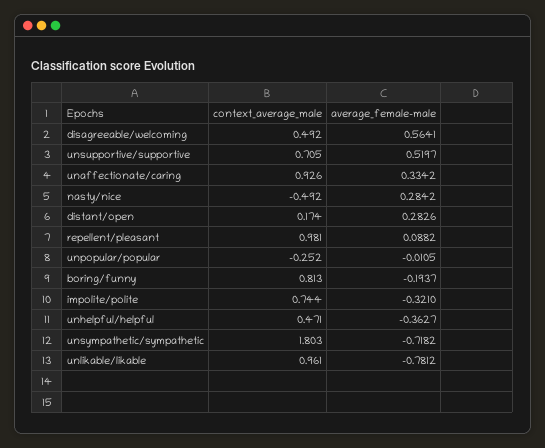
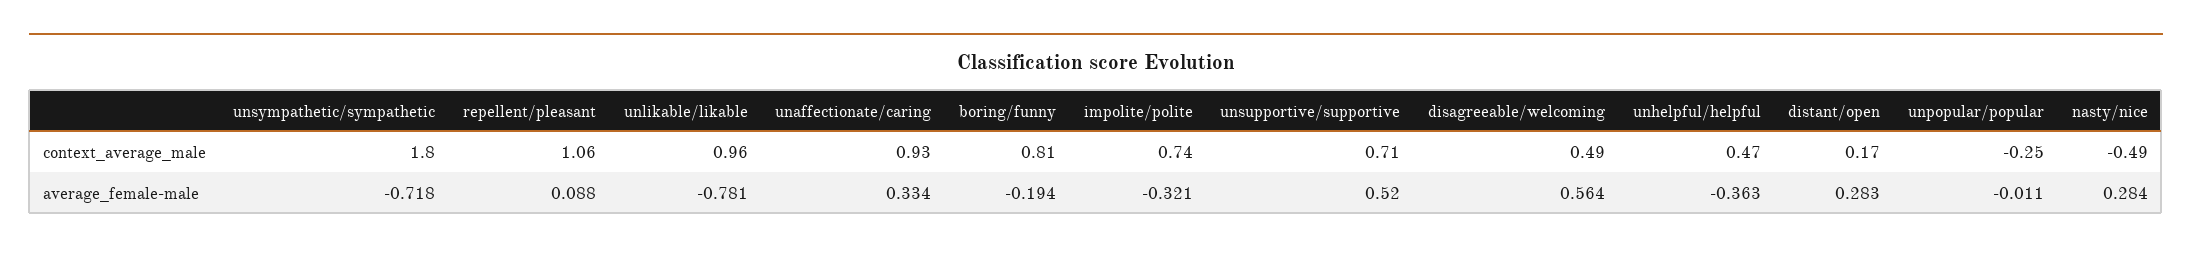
  {
    "context_average_male": {
      "disagreeable/welcoming": 0.492,
      "unsupportive/supportive": 0.705,
      "unaffectionate/caring": 0.926,
      "nasty/nice": -0.492,
      "distant/open": 0.174,
-     "repellent/pleasant": 0.981,
+     "repellent/pleasant": 1.06,
      "unpopular/popular": -0.252,
      "boring/funny": 0.813,
      "impolite/polite": 0.744,
      "unhelpful/helpful": 0.471,
      "unsympathetic/sympathetic": 1.803,
      "unlikable/likable": 0.961
    },
    "average_female-male": {
      "disagreeable/welcoming": 0.5641,
      "unsupportive/supportive": 0.5197,
      "unaffectionate/caring": 0.3342,
      "nasty/nice": 0.2842,
      "distant/open": 0.2826,
      "repellent/pleasant": 0.0882,
      "unpopular/popular": -0.0105,
      "boring/funny": -0.1937,
      "impolite/polite": -0.321,
      "unhelpful/helpful": -0.3627,
      "unsympathetic/sympathetic": -0.7182,
      "unlikable/likable": -0.7812
    }
  }

